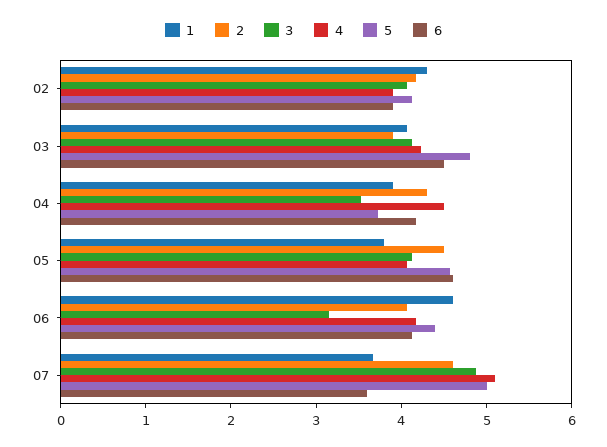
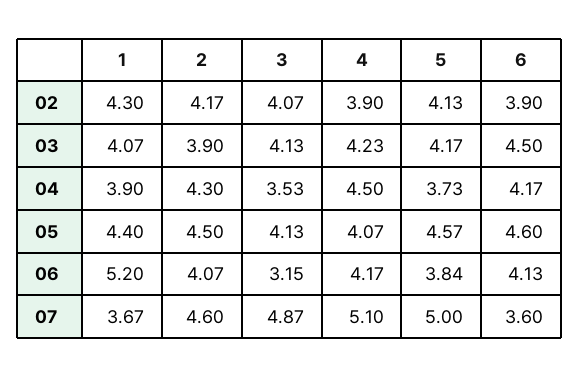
  {
    "1": {
      "02": 4.3,
      "03": 4.07,
      "04": 3.9,
-     "05": 3.8,
+     "05": 4.4,
-     "06": 4.6,
+     "06": 5.2,
      "07": 3.67
    },
    "2": {
      "02": 4.17,
      "03": 3.9,
      "04": 4.3,
      "05": 4.5,
      "06": 4.07,
      "07": 4.6
    },
    "3": {
      "02": 4.07,
      "03": 4.13,
      "04": 3.53,
      "05": 4.13,
      "06": 3.15,
      "07": 4.87
    },
    "4": {
      "02": 3.9,
      "03": 4.23,
      "04": 4.5,
      "05": 4.07,
      "06": 4.17,
      "07": 5.1
    },
    "5": {
      "02": 4.13,
-     "03": 4.8,
+     "03": 4.17,
      "04": 3.73,
      "05": 4.57,
-     "06": 4.4,
+     "06": 3.84,
      "07": 5
    },
    "6": {
      "02": 3.9,
      "03": 4.5,
      "04": 4.17,
      "05": 4.6,
      "06": 4.13,
      "07": 3.6
    }
  }

